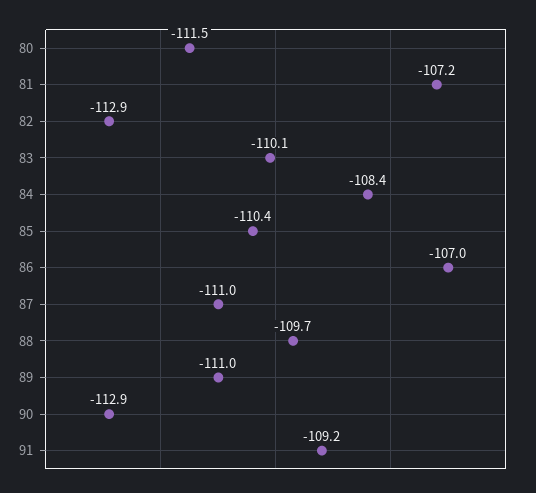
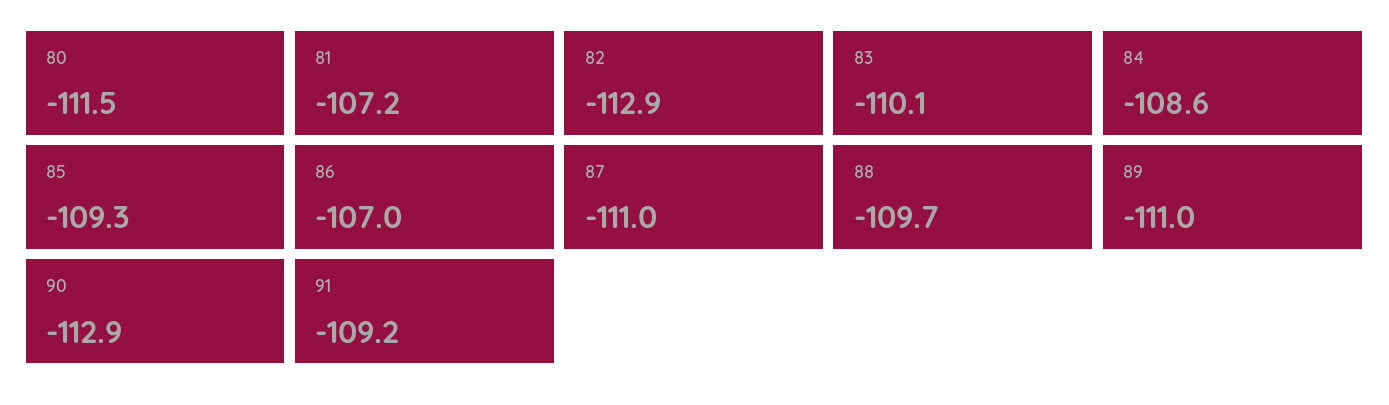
  {
    "80": -111.5,
    "81": -107.2,
    "82": -112.9,
    "83": -110.1,
-   "84": -108.4,
+   "84": -108.6,
-   "85": -110.4,
+   "85": -109.3,
    "86": -107,
    "87": -111,
    "88": -109.7,
    "89": -111,
    "90": -112.9,
    "91": -109.2
  }

